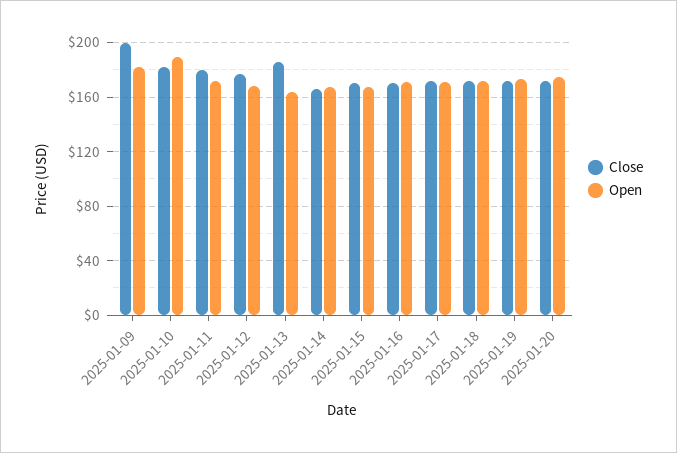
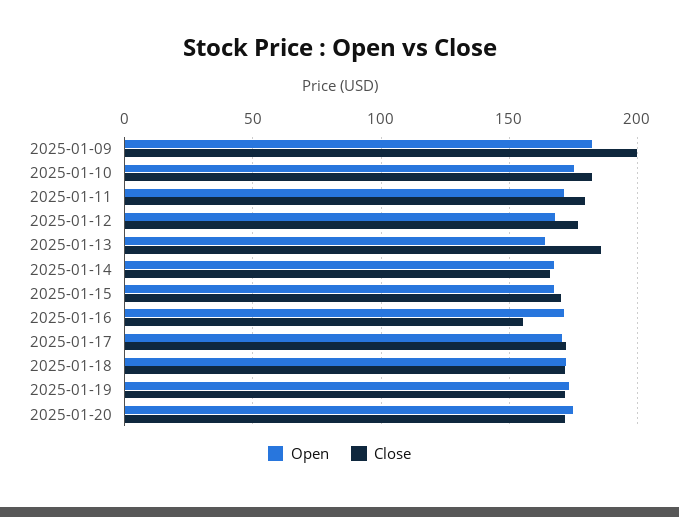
  {
    "Close": {
      "2025-01-09": 200,
      "2025-01-10": 180,
      "2025-01-11": 180,
      "2025-01-12": 175,
      "2025-01-13": 185,
      "2025-01-14": 165,
      "2025-01-15": 170,
-     "2025-01-16": 170,
+     "2025-01-16": 155,
      "2025-01-17": 170,
      "2025-01-18": 170,
      "2025-01-19": 170,
      "2025-01-20": 170
    },
    "Open": {
      "2025-01-09": 180,
-     "2025-01-10": 190,
+     "2025-01-10": 175,
      "2025-01-11": 170,
      "2025-01-12": 170,
      "2025-01-13": 165,
      "2025-01-14": 170,
      "2025-01-15": 170,
      "2025-01-16": 170,
      "2025-01-17": 170,
      "2025-01-18": 170,
      "2025-01-19": 175,
      "2025-01-20": 175
    }
  }

